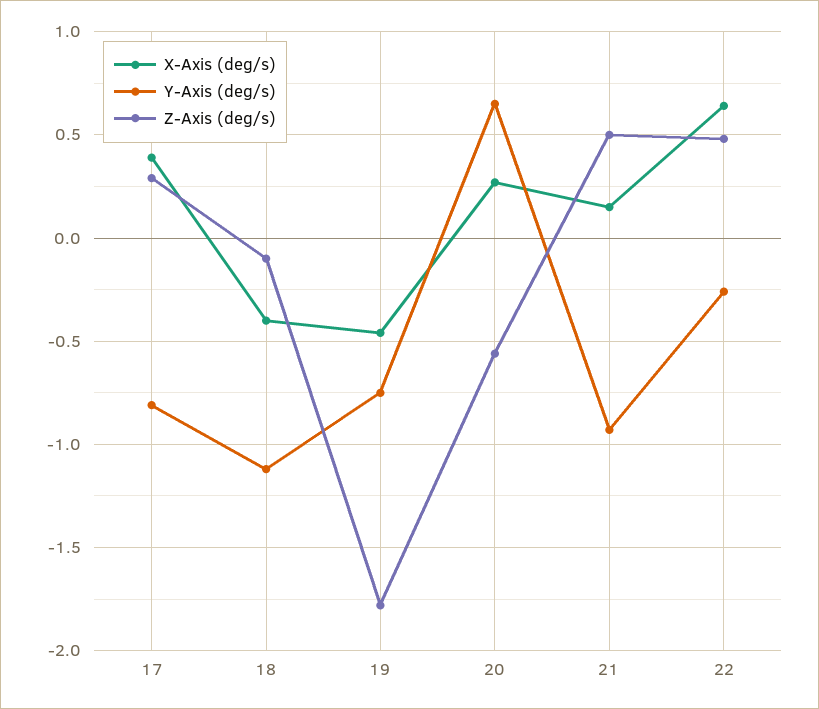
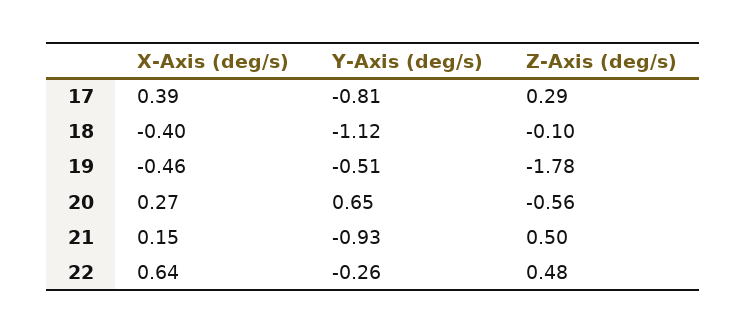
  {
    "X-Axis (deg/s)": {
      "17": 0.39,
      "18": -0.4,
      "19": -0.46,
      "20": 0.27,
      "21": 0.15,
      "22": 0.64
    },
    "Y-Axis (deg/s)": {
      "17": -0.81,
      "18": -1.12,
-     "19": -0.75,
+     "19": -0.51,
      "20": 0.65,
      "21": -0.93,
      "22": -0.26
    },
    "Z-Axis (deg/s)": {
      "17": 0.29,
      "18": -0.1,
      "19": -1.78,
      "20": -0.56,
      "21": 0.5,
      "22": 0.48
    }
  }

